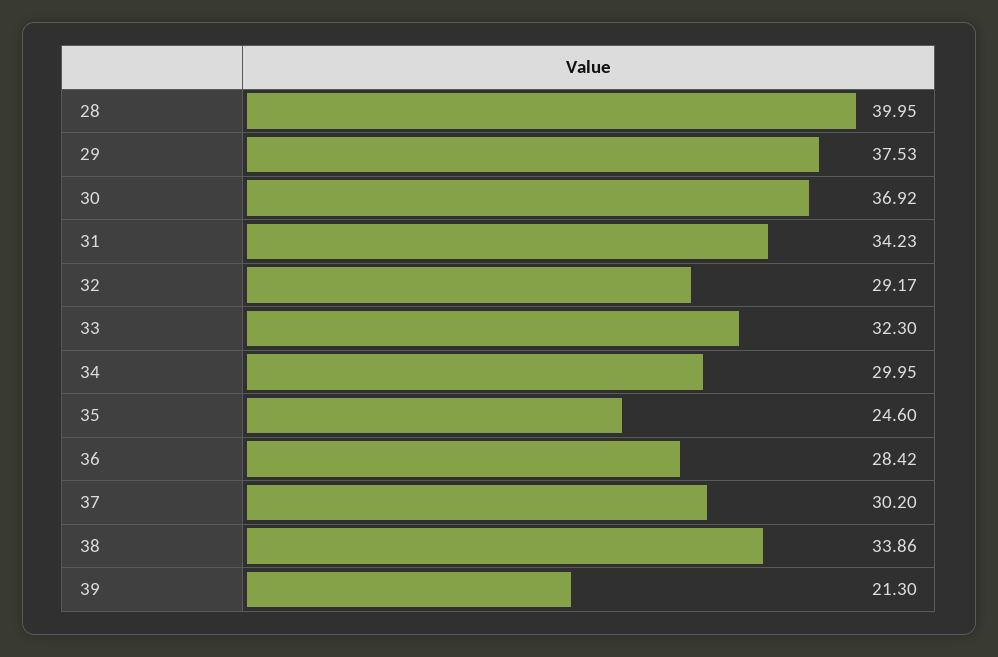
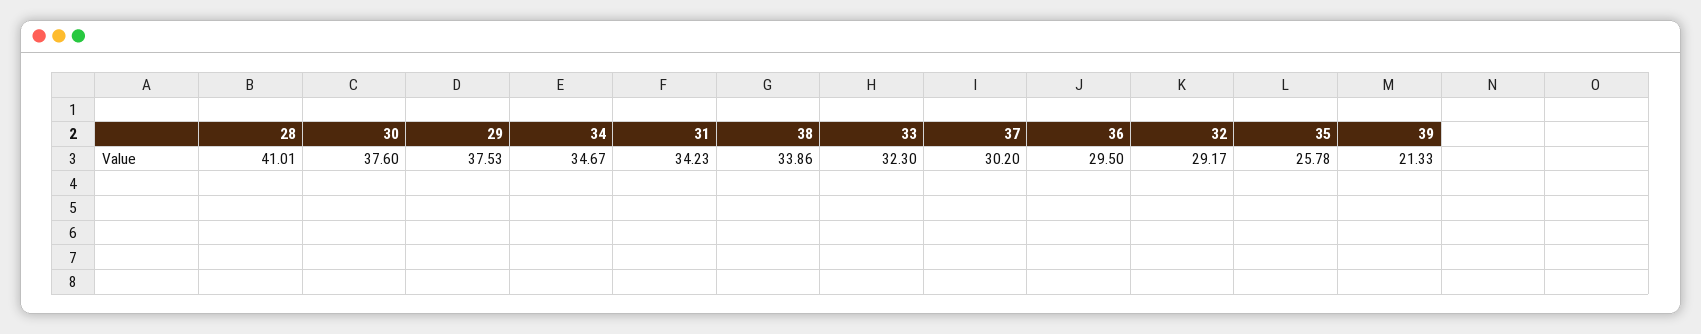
  {
-   "28": 39.95,
+   "28": 41.01,
    "29": 37.53,
-   "30": 36.92,
+   "30": 37.6,
    "31": 34.23,
    "32": 29.17,
    "33": 32.3,
-   "34": 29.95,
+   "34": 34.67,
-   "35": 24.6,
+   "35": 25.78,
-   "36": 28.42,
+   "36": 29.5,
    "37": 30.2,
    "38": 33.86,
-   "39": 21.3
+   "39": 21.33
  }

